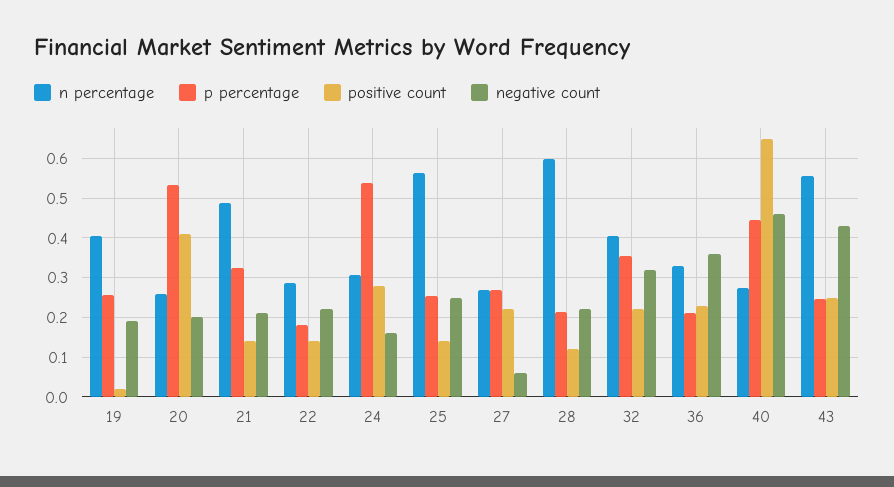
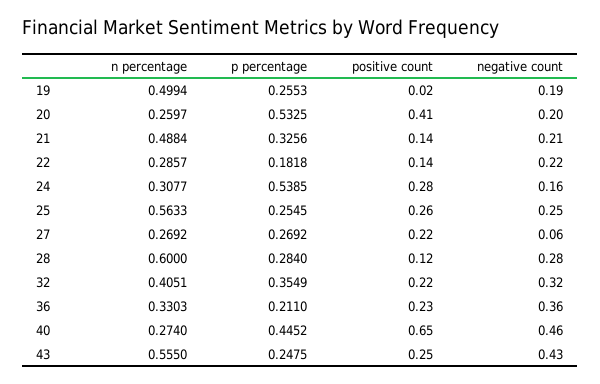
  {
    "n percentage": {
-     "19": 0.4,
+     "19": 0.4994,
      "20": 0.2597,
      "21": 0.4884,
      "22": 0.2857,
      "24": 0.3077,
      "25": 0.5633,
      "27": 0.2692,
      "28": 0.6,
      "32": 0.4051,
      "36": 0.3303,
      "40": 0.274,
      "43": 0.555
    },
    "p percentage": {
      "19": 0.2553,
      "20": 0.5325,
      "21": 0.3256,
      "22": 0.1818,
      "24": 0.5385,
      "25": 0.2545,
      "27": 0.2692,
-     "28": 0.22,
+     "28": 0.284,
      "32": 0.3549,
      "36": 0.211,
      "40": 0.4452,
      "43": 0.2475
    },
    "positive count": {
      "19": 0.02,
      "20": 0.41,
      "21": 0.14,
      "22": 0.14,
      "24": 0.28,
-     "25": 0.14,
+     "25": 0.26,
      "27": 0.22,
      "28": 0.12,
      "32": 0.22,
      "36": 0.23,
      "40": 0.65,
      "43": 0.25
    },
    "negative count": {
      "19": 0.19,
      "20": 0.2,
      "21": 0.21,
      "22": 0.22,
      "24": 0.16,
      "25": 0.25,
      "27": 0.06,
-     "28": 0.22,
+     "28": 0.28,
      "32": 0.32,
      "36": 0.36,
      "40": 0.46,
      "43": 0.43
    }
  }

